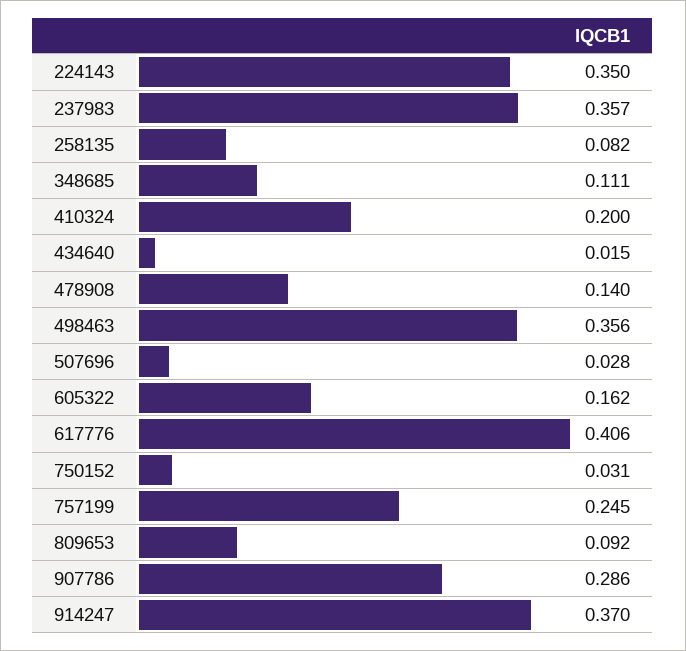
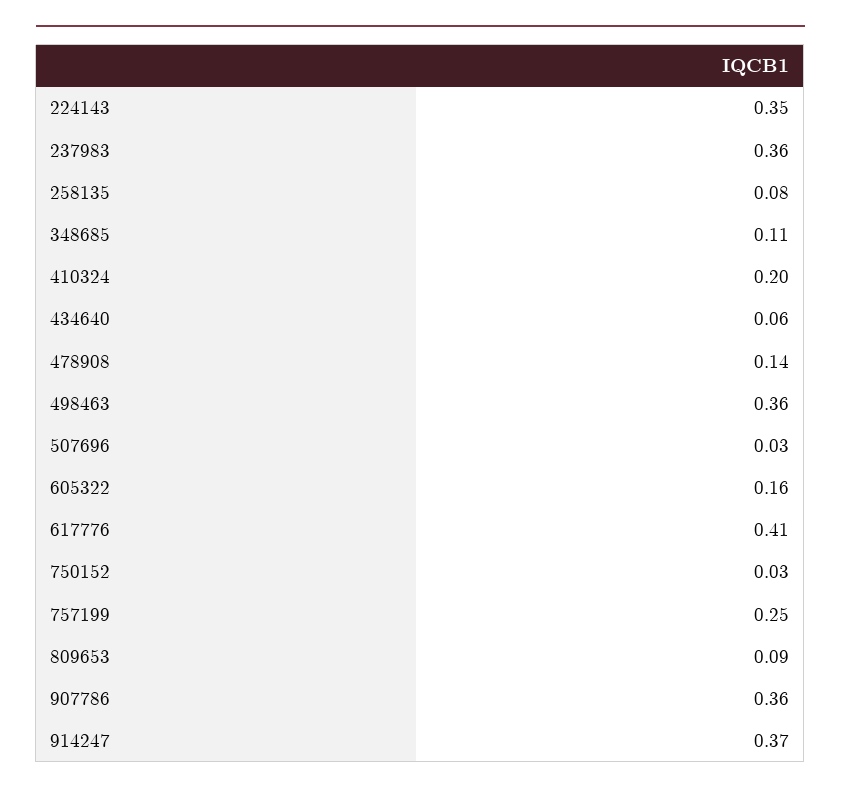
  {
    "224143": 0.35,
    "237983": 0.357,
    "258135": 0.082,
    "348685": 0.111,
    "410324": 0.2,
-   "434640": 0.015,
+   "434640": 0.06,
    "478908": 0.14,
    "498463": 0.356,
    "507696": 0.028,
    "605322": 0.162,
    "617776": 0.406,
    "750152": 0.031,
    "757199": 0.245,
    "809653": 0.092,
-   "907786": 0.286,
+   "907786": 0.36,
    "914247": 0.37
  }

